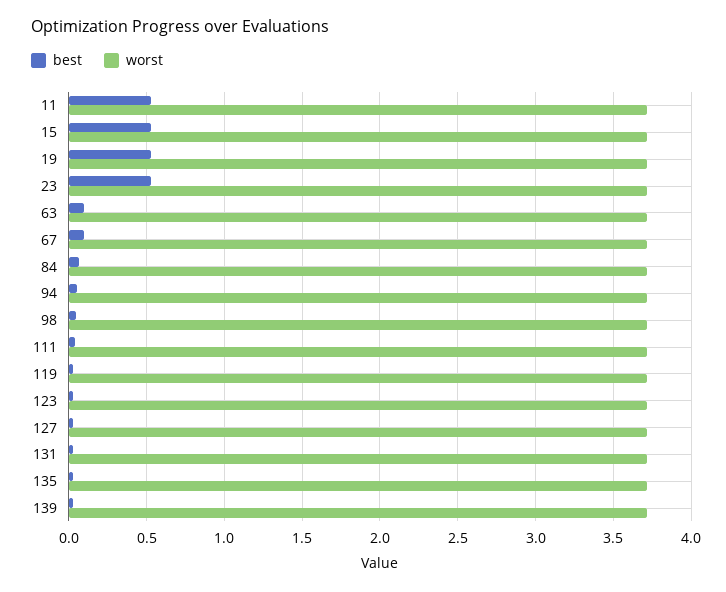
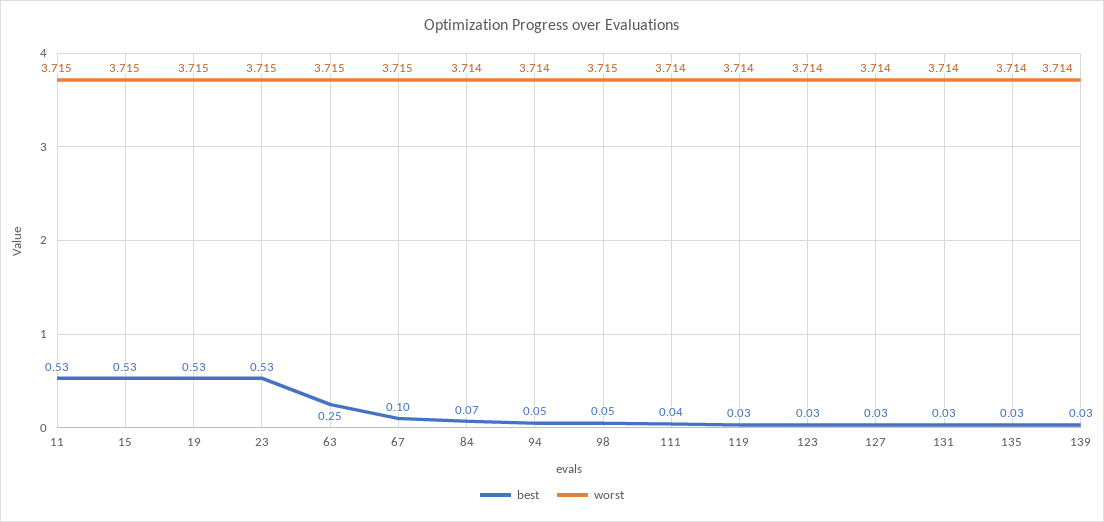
  {
    "best": {
      "11": 0.53,
      "15": 0.53,
      "19": 0.53,
      "23": 0.53,
-     "63": 0.1,
+     "63": 0.25,
      "67": 0.1,
      "84": 0.07,
      "94": 0.05,
      "98": 0.05,
      "111": 0.04,
      "119": 0.03,
      "123": 0.03,
      "127": 0.03,
      "131": 0.03,
      "135": 0.03,
      "139": 0.03
    },
    "worst": {
      "11": 3.715,
      "15": 3.715,
      "19": 3.715,
      "23": 3.715,
      "63": 3.715,
      "67": 3.715,
      "84": 3.714,
      "94": 3.714,
      "98": 3.715,
      "111": 3.714,
      "119": 3.714,
      "123": 3.714,
      "127": 3.714,
      "131": 3.714,
      "135": 3.714,
      "139": 3.714
    }
  }

